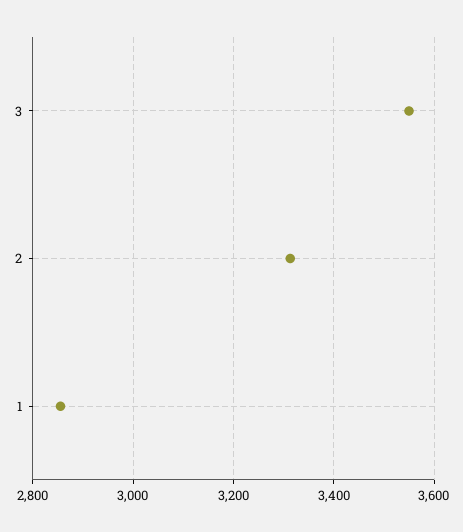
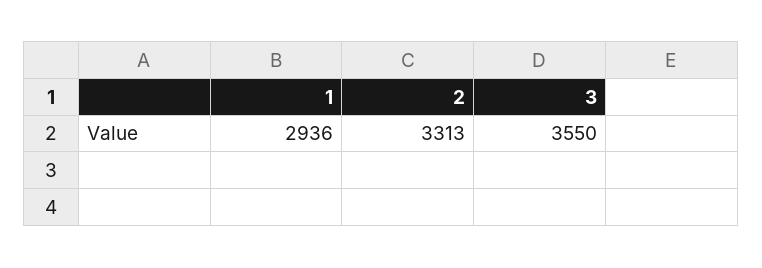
  {
    "3": 3550,
    "2": 3313,
-   "1": 2860
+   "1": 2936
  }

